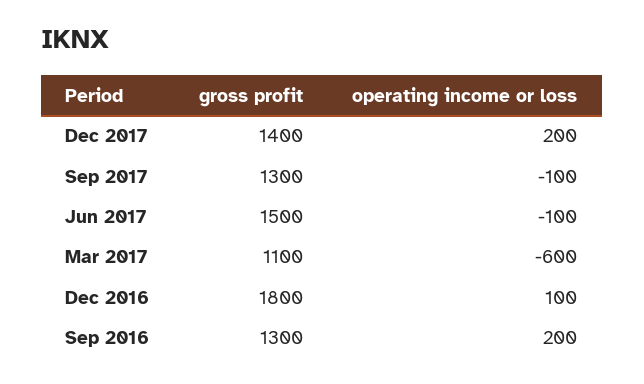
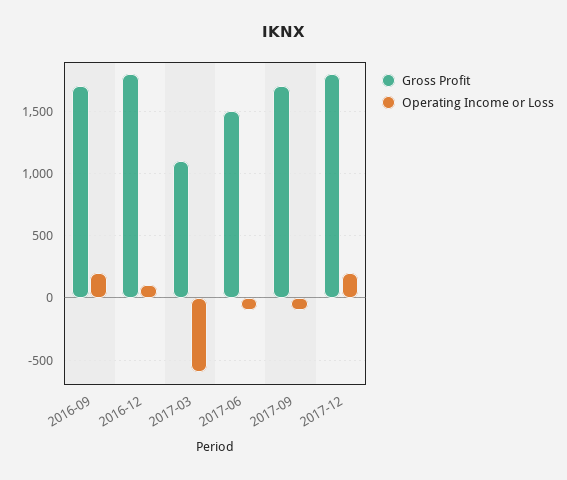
  {
    "gross profit": {
-     "Dec 2017": 1400,
+     "Dec 2017": 1800,
-     "Sep 2017": 1300,
+     "Sep 2017": 1700,
      "Jun 2017": 1500,
      "Mar 2017": 1100,
      "Dec 2016": 1800,
-     "Sep 2016": 1300
+     "Sep 2016": 1700
    },
    "operating income or loss": {
      "Dec 2017": 200,
      "Sep 2017": -100,
      "Jun 2017": -100,
      "Mar 2017": -600,
      "Dec 2016": 100,
      "Sep 2016": 200
    }
  }

